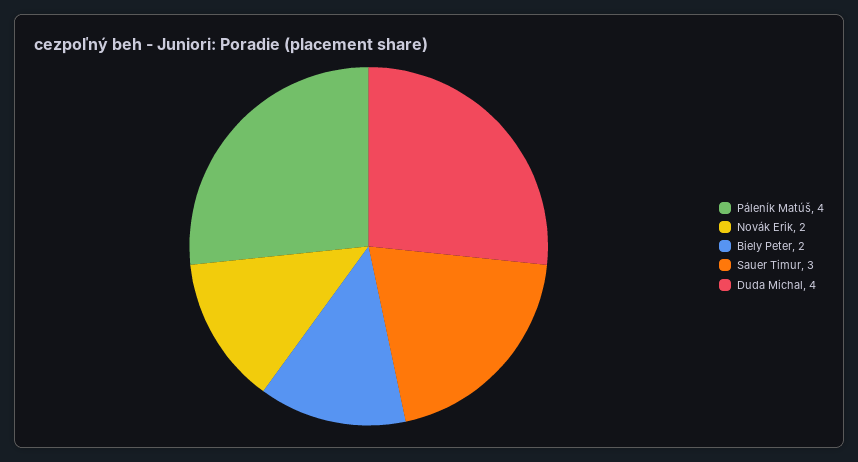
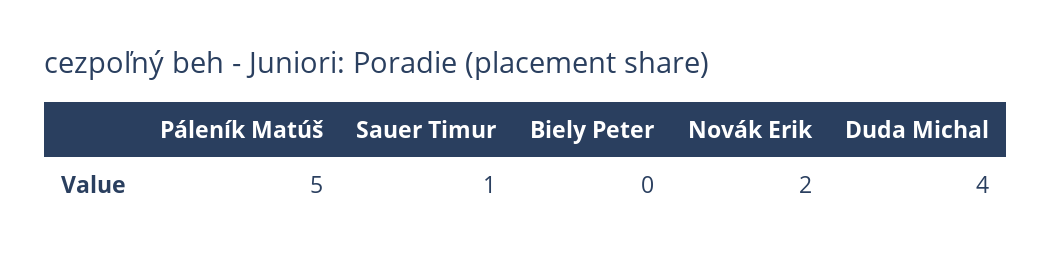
  {
-   "Páleník Matúš": 4,
+   "Páleník Matúš": 5,
    "Novák Erik": 2,
-   "Biely Peter": 2,
+   "Biely Peter": 0,
-   "Sauer Timur": 3,
+   "Sauer Timur": 1,
    "Duda Michal": 4
  }

